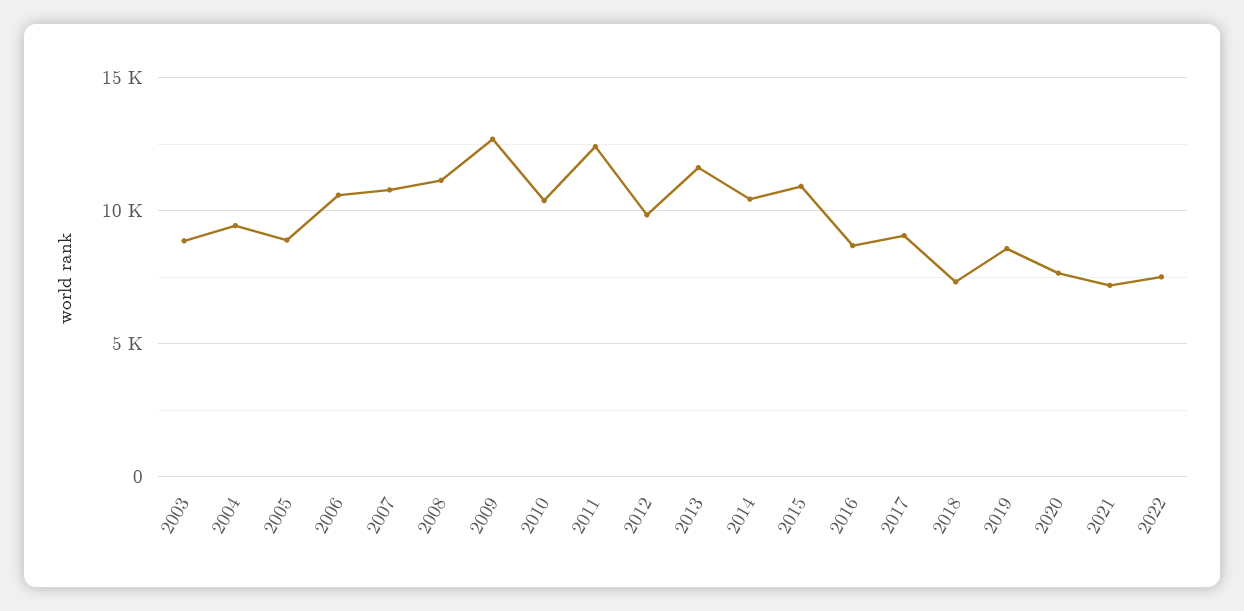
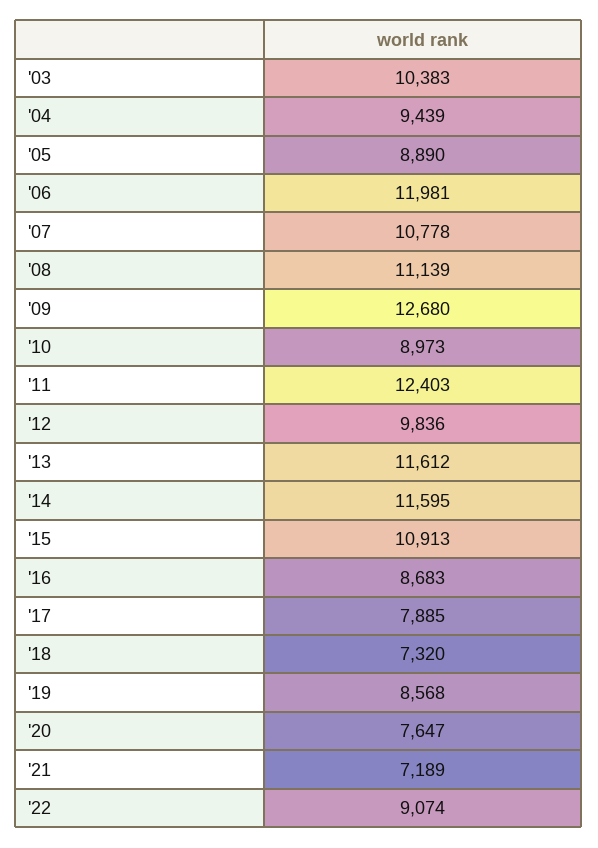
  {
-   "2003": 9000,
+   "2003": 10383,
    "2004": 9439,
    "2005": 8890,
-   "2006": 10500,
+   "2006": 11981,
    "2007": 10778,
    "2008": 11139,
    "2009": 12680,
-   "2010": 10500,
+   "2010": 8973,
    "2011": 12403,
    "2012": 9836,
    "2013": 11612,
-   "2014": 10500,
+   "2014": 11595,
    "2015": 10913,
    "2016": 8683,
-   "2017": 9000,
+   "2017": 7885,
    "2018": 7320,
    "2019": 8568,
    "2020": 7647,
    "2021": 7189,
-   "2022": 7500
+   "2022": 9074
  }

